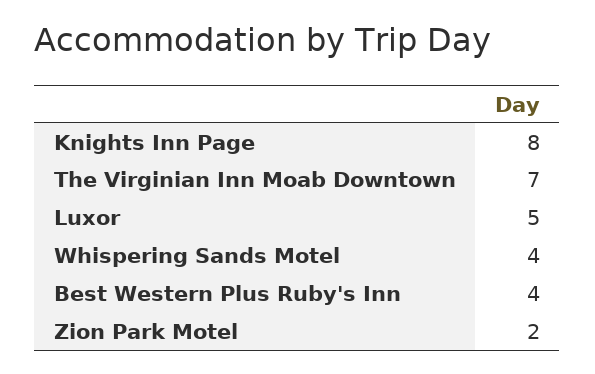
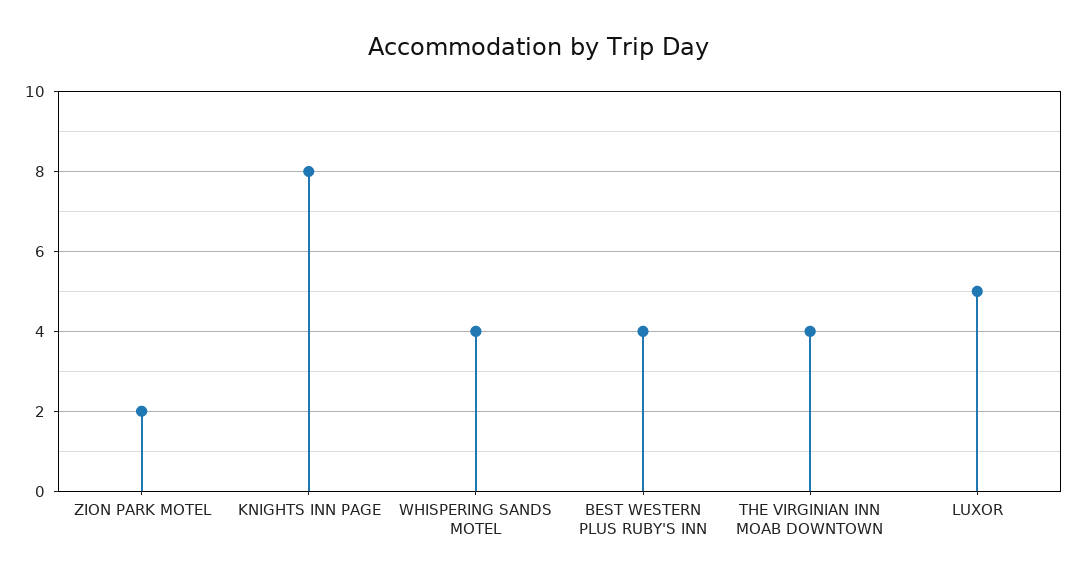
  {
    "Knights Inn Page": 8,
-   "The Virginian Inn Moab Downtown": 7,
+   "The Virginian Inn Moab Downtown": 4,
    "Luxor": 5,
    "Whispering Sands Motel": 4,
    "Best Western Plus Ruby's Inn": 4,
    "Zion Park Motel": 2
  }

